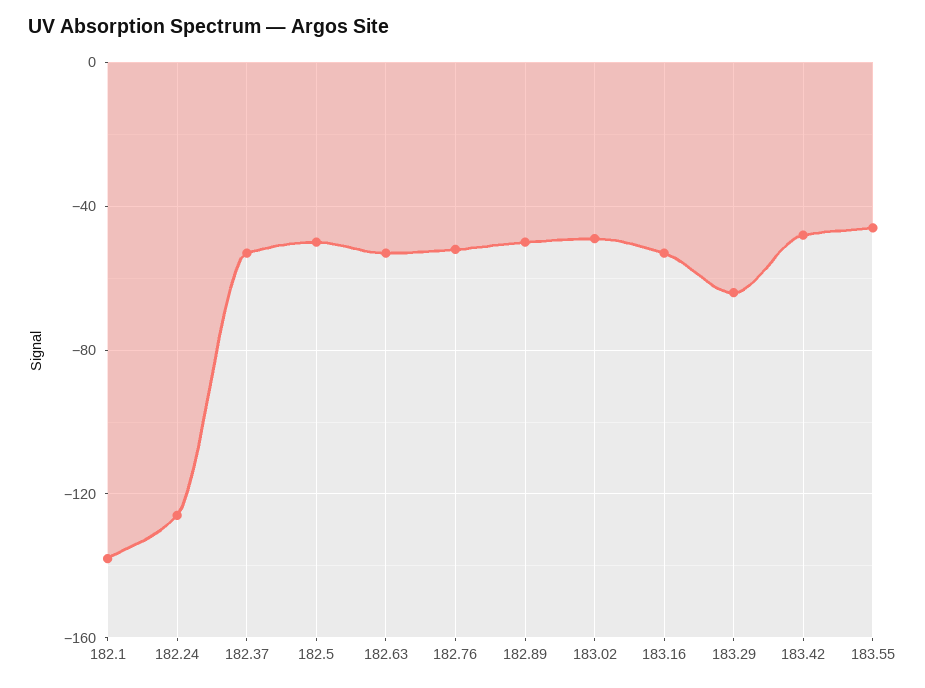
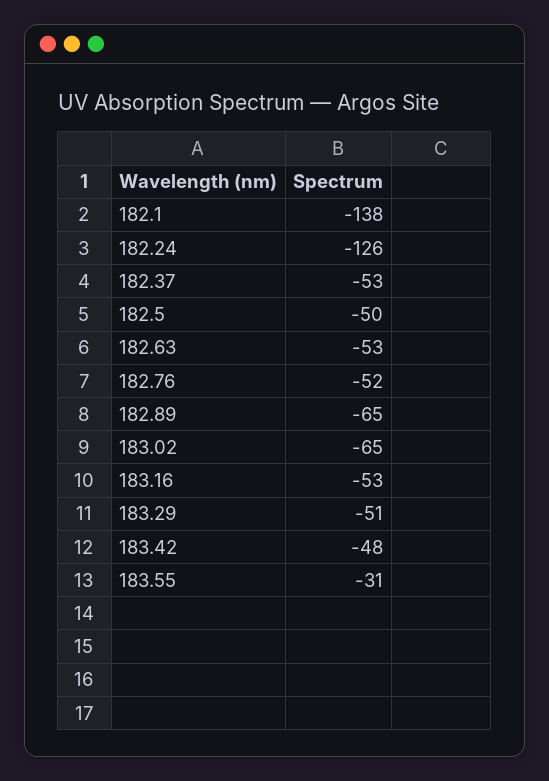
  {
    "182.1": -138,
    "182.24": -126,
    "182.37": -53,
    "182.5": -50,
    "182.63": -53,
    "182.76": -52,
-   "182.89": -50,
+   "182.89": -65,
-   "183.02": -50,
+   "183.02": -65,
    "183.16": -53,
-   "183.29": -65,
+   "183.29": -51,
    "183.42": -48,
-   "183.55": -45
+   "183.55": -31
  }

